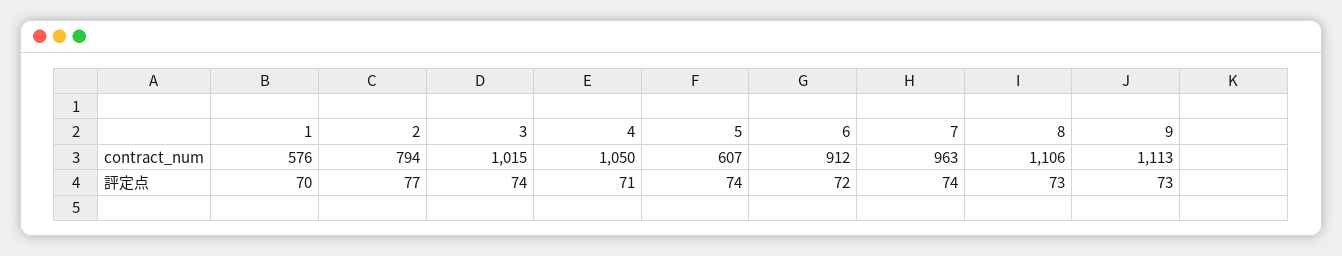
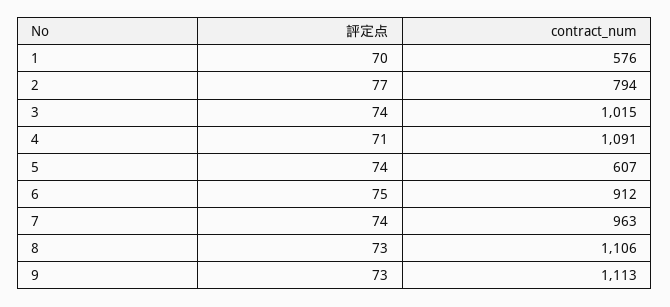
  {
    "1": {
      "contract_num": 576,
      "評定点": 70
    },
    "2": {
      "contract_num": 794,
      "評定点": 77
    },
    "3": {
      "contract_num": 1015,
      "評定点": 74
    },
    "4": {
-     "contract_num": 1050,
+     "contract_num": 1091,
      "評定点": 71
    },
    "5": {
      "contract_num": 607,
      "評定点": 74
    },
    "6": {
      "contract_num": 912,
-     "評定点": 72
+     "評定点": 75
    },
    "7": {
      "contract_num": 963,
      "評定点": 74
    },
    "8": {
      "contract_num": 1106,
      "評定点": 73
    },
    "9": {
      "contract_num": 1113,
      "評定点": 73
    }
  }

